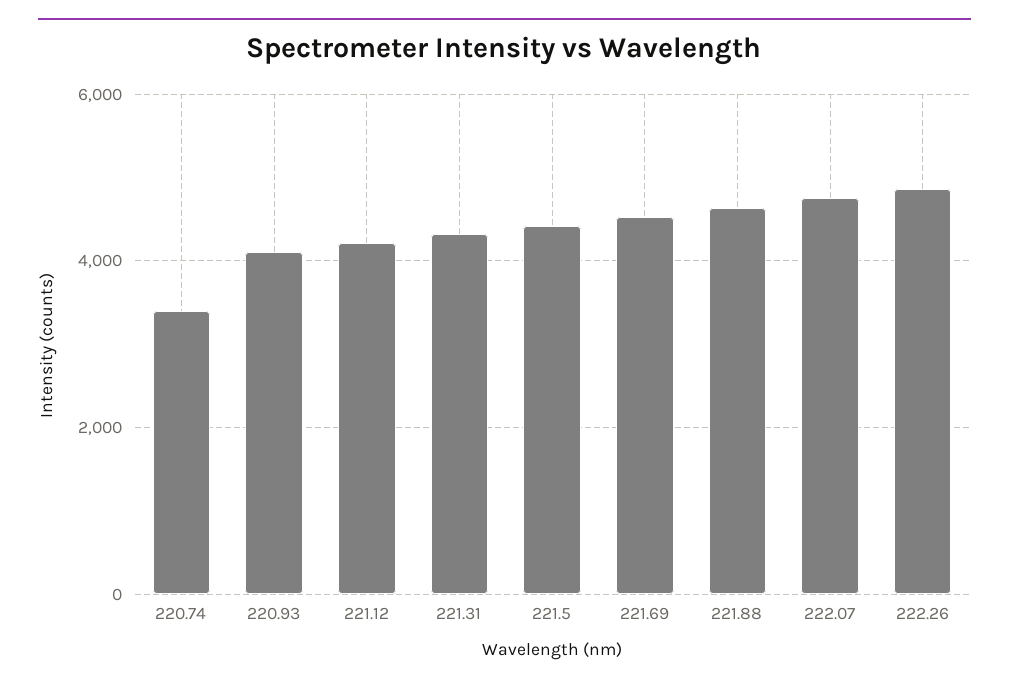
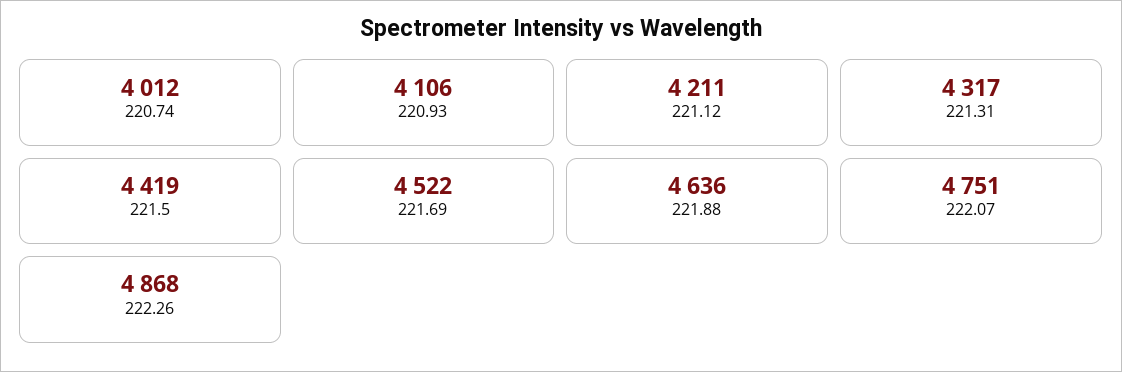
  {
-   "220.74": 3400,
+   "220.74": 4012,
    "220.93": 4106,
    "221.12": 4211,
    "221.31": 4317,
    "221.5": 4419,
    "221.69": 4522,
    "221.88": 4636,
    "222.07": 4751,
    "222.26": 4868
  }

